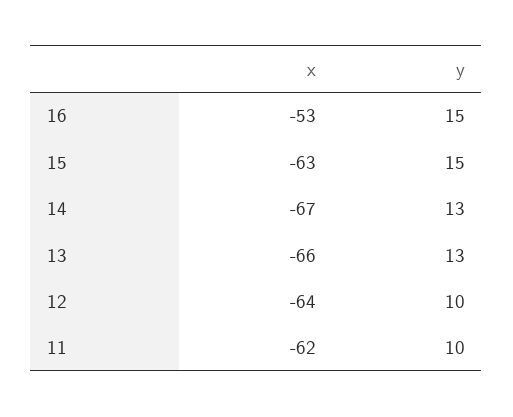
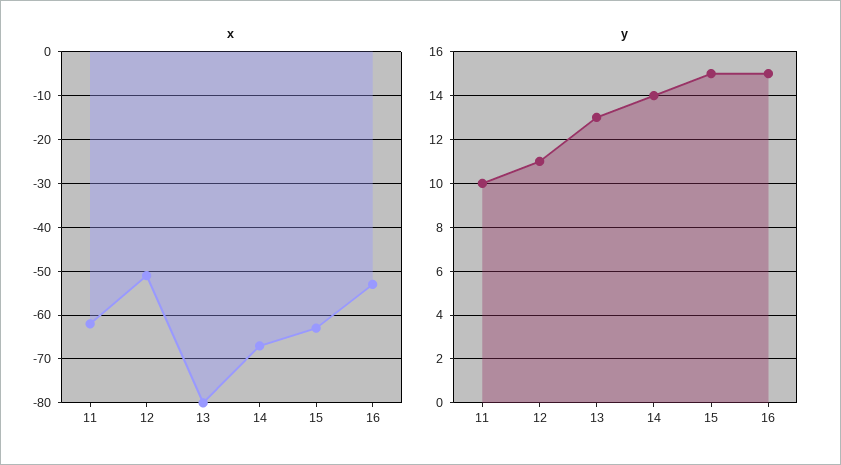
  {
    "x": {
      "16": -53,
      "15": -63,
      "14": -67,
-     "13": -66,
+     "13": -80,
-     "12": -64,
+     "12": -50,
      "11": -62
    },
    "y": {
      "16": 15,
      "15": 15,
-     "14": 13,
+     "14": 14,
      "13": 13,
-     "12": 10,
+     "12": 11,
      "11": 10
    }
  }

